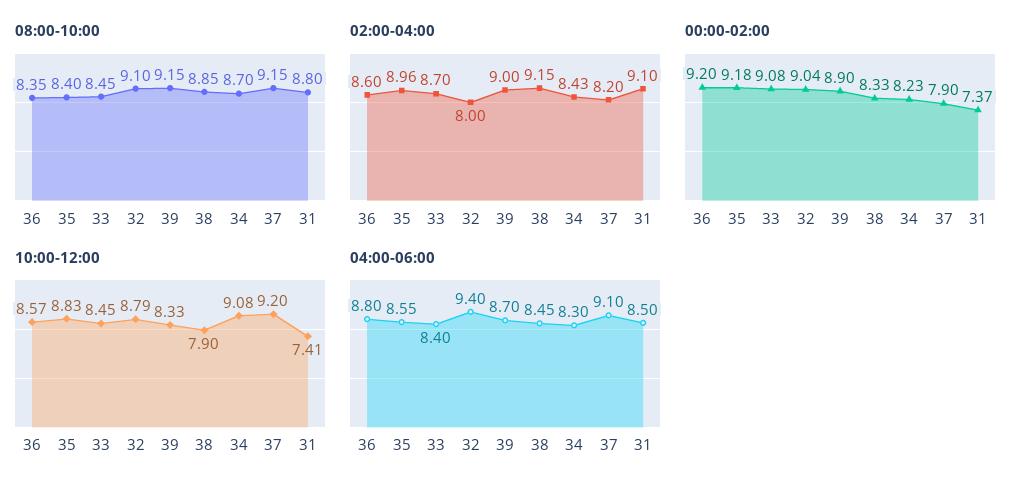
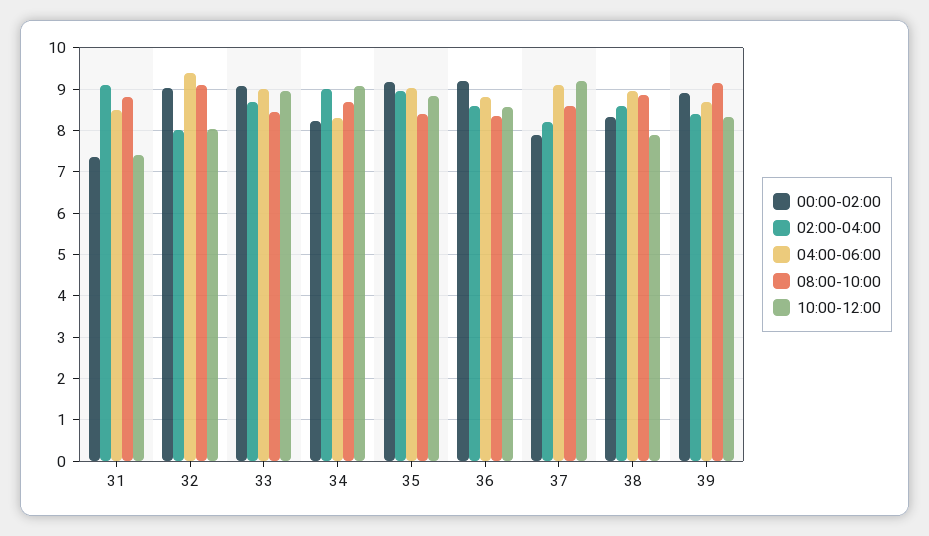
  {
    "08:00-10:00": {
      "36": 8.35,
      "35": 8.4,
      "33": 8.45,
      "32": 9.1,
      "39": 9.15,
      "38": 8.85,
      "34": 8.7,
-     "37": 9.15,
+     "37": 8.6,
      "31": 8.8
    },
    "02:00-04:00": {
      "36": 8.6,
      "35": 8.96,
      "33": 8.7,
      "32": 8,
-     "39": 9,
+     "39": 8.4,
-     "38": 9.15,
+     "38": 8.6,
-     "34": 8.43,
+     "34": 9,
      "37": 8.2,
      "31": 9.1
    },
    "00:00-02:00": {
      "36": 9.2,
      "35": 9.18,
      "33": 9.08,
      "32": 9.04,
      "39": 8.9,
      "38": 8.33,
      "34": 8.23,
      "37": 7.9,
      "31": 7.37
    },
    "10:00-12:00": {
      "36": 8.57,
      "35": 8.83,
-     "33": 8.45,
+     "33": 9,
-     "32": 8.79,
+     "32": 8,
      "39": 8.33,
      "38": 7.9,
      "34": 9.08,
      "37": 9.2,
      "31": 7.41
    },
    "04:00-06:00": {
      "36": 8.8,
-     "35": 8.55,
+     "35": 9,
-     "33": 8.4,
+     "33": 9,
      "32": 9.4,
      "39": 8.7,
-     "38": 8.45,
+     "38": 9,
      "34": 8.3,
      "37": 9.1,
      "31": 8.5
    }
  }

